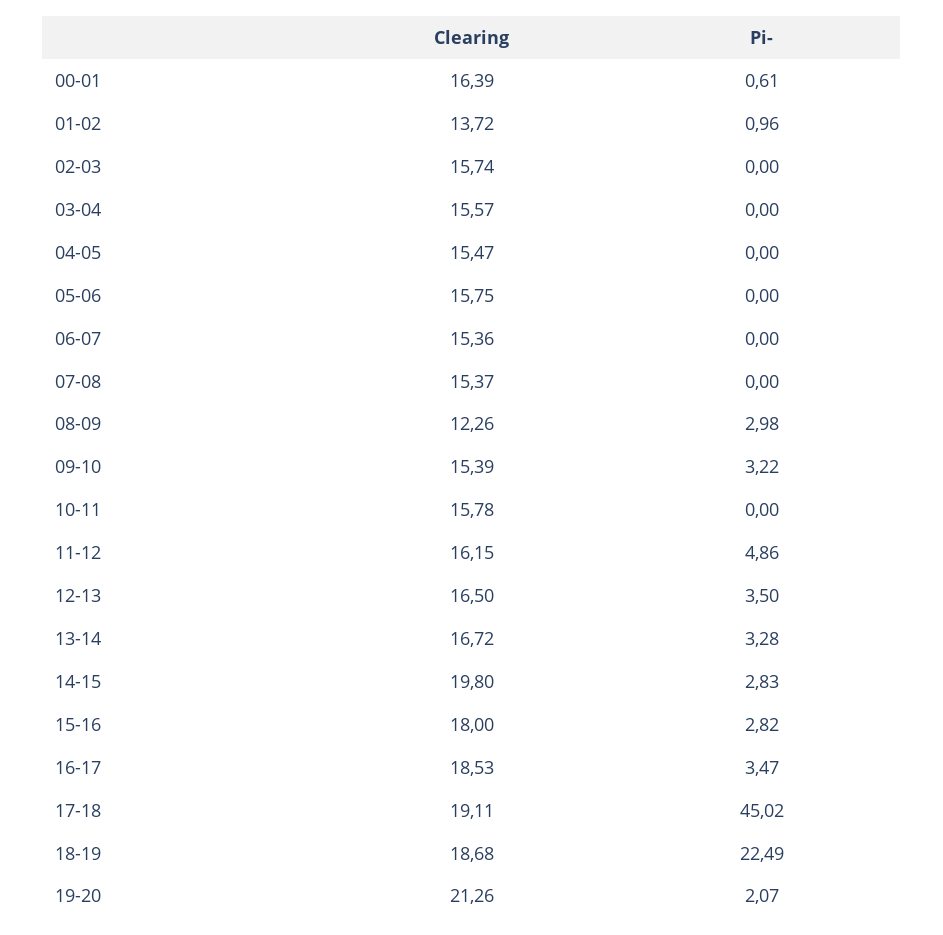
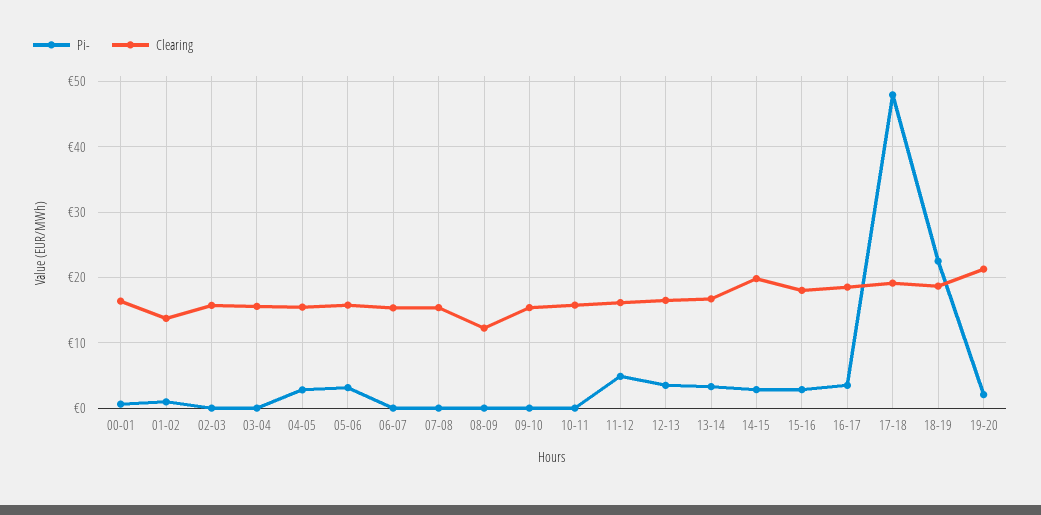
  {
    "Clearing": {
      "00-01": 16.39,
      "01-02": 13.72,
      "02-03": 15.74,
      "03-04": 15.57,
      "04-05": 15.47,
      "05-06": 15.75,
      "06-07": 15.36,
      "07-08": 15.37,
      "08-09": 12.26,
      "09-10": 15.39,
      "10-11": 15.78,
      "11-12": 16.15,
      "12-13": 16.5,
      "13-14": 16.72,
      "14-15": 19.8,
      "15-16": 18,
      "16-17": 18.53,
      "17-18": 19.11,
      "18-19": 18.68,
      "19-20": 21.26
    },
    "Pi-": {
      "00-01": 0.61,
      "01-02": 0.96,
      "02-03": 0,
      "03-04": 0,
-     "04-05": 0,
+     "04-05": 3,
-     "05-06": 0,
+     "05-06": 3,
      "06-07": 0,
      "07-08": 0,
-     "08-09": 2.98,
+     "08-09": 0,
-     "09-10": 3.22,
+     "09-10": 0,
      "10-11": 0,
      "11-12": 4.86,
      "12-13": 3.5,
      "13-14": 3.28,
      "14-15": 2.83,
      "15-16": 2.82,
      "16-17": 3.47,
-     "17-18": 45.02,
+     "17-18": 48,
      "18-19": 22.49,
      "19-20": 2.07
    }
  }

